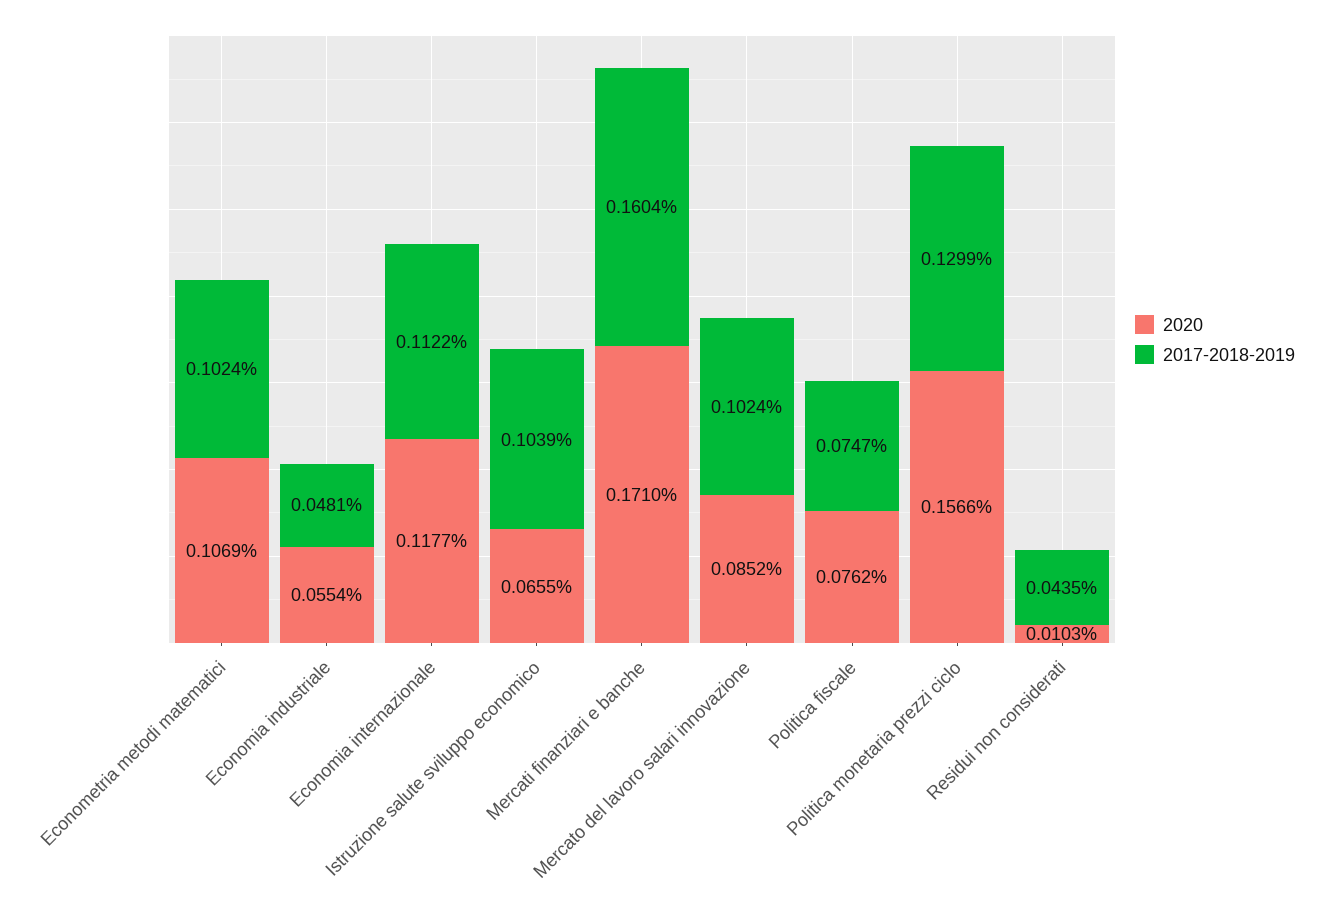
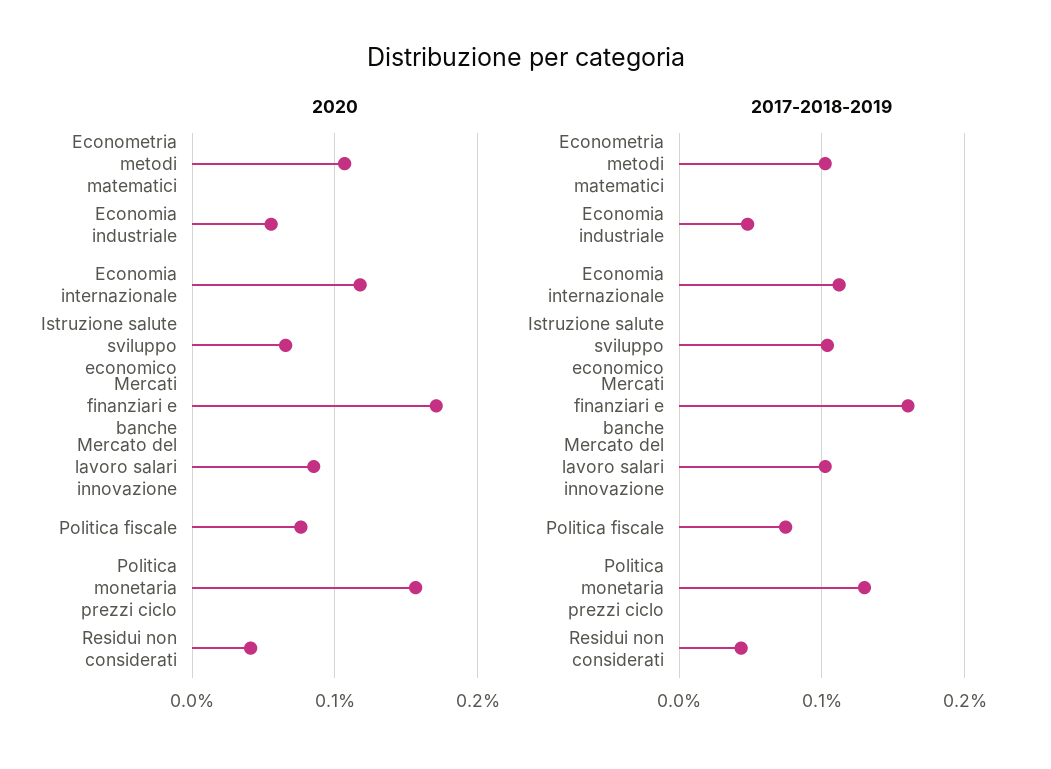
  {
    "2020": {
      "Econometria metodi matematici": 0.1069,
      "Economia industriale": 0.0554,
      "Economia internazionale": 0.1177,
      "Istruzione salute sviluppo economico": 0.0655,
      "Mercati finanziari e banche": 0.171,
      "Mercato del lavoro salari innovazione": 0.0852,
      "Politica fiscale": 0.0762,
      "Politica monetaria prezzi ciclo": 0.1566,
-     "Residui non considerati": 0.0103
+     "Residui non considerati": 0.04
    },
    "2017-2018-2019": {
      "Econometria metodi matematici": 0.1024,
      "Economia industriale": 0.0481,
      "Economia internazionale": 0.1122,
      "Istruzione salute sviluppo economico": 0.1039,
      "Mercati finanziari e banche": 0.1604,
      "Mercato del lavoro salari innovazione": 0.1024,
      "Politica fiscale": 0.0747,
      "Politica monetaria prezzi ciclo": 0.1299,
      "Residui non considerati": 0.0435
    }
  }

